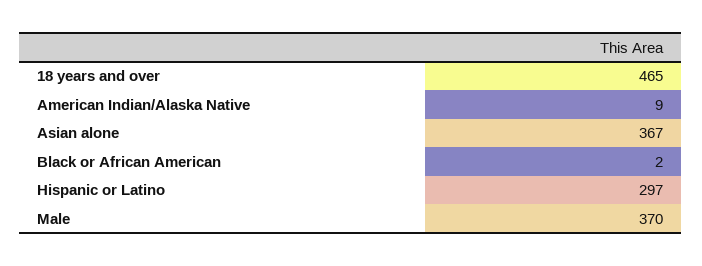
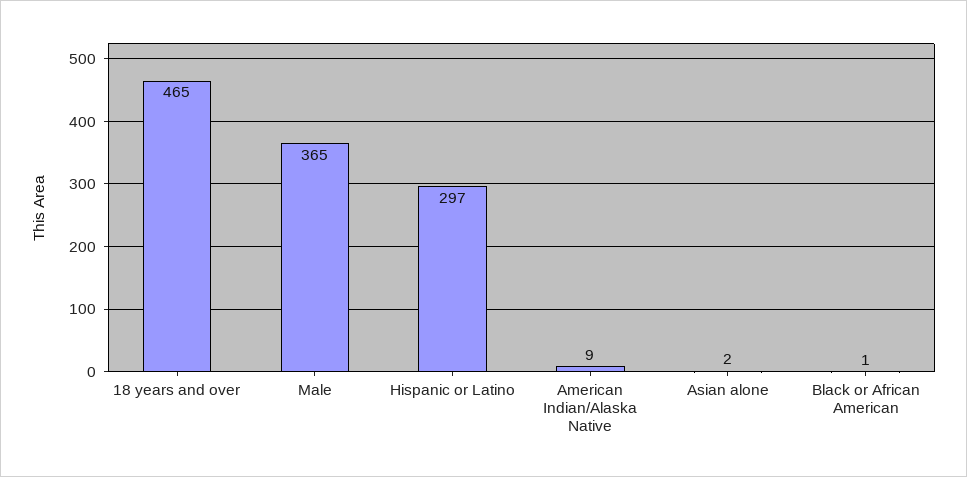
  {
    "18 years and over": 465,
    "American Indian/Alaska Native": 9,
-   "Asian alone": 367,
+   "Asian alone": 2,
-   "Black or African American": 2,
+   "Black or African American": 1,
    "Hispanic or Latino": 297,
-   "Male": 370
+   "Male": 365
  }

